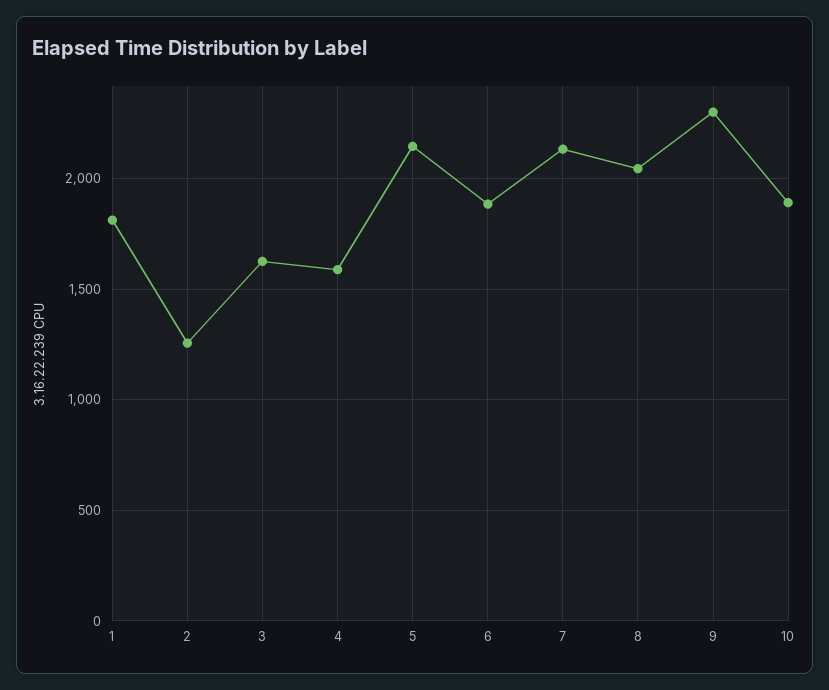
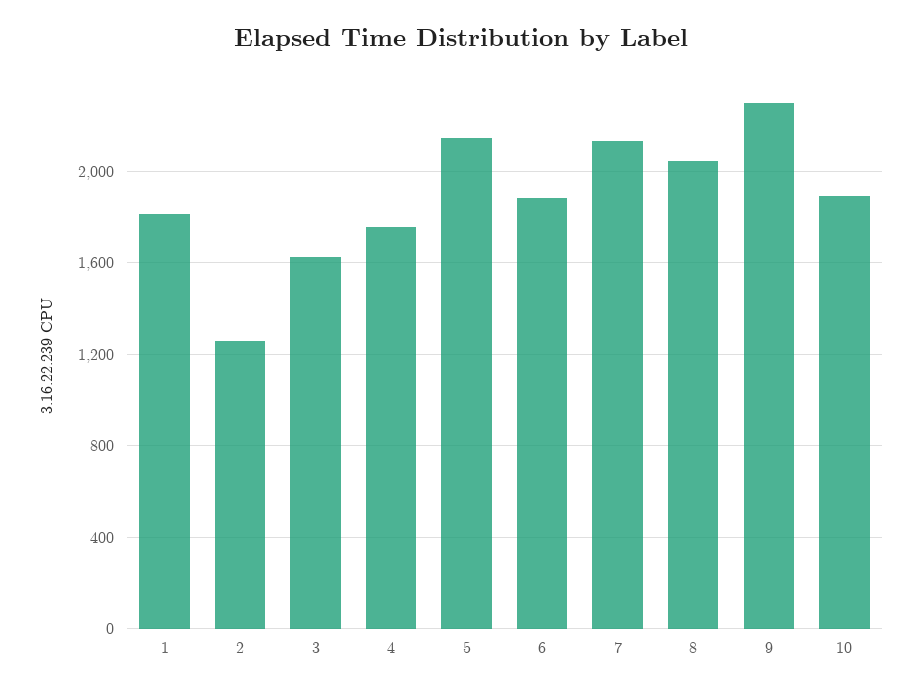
  {
    "1": 1800,
    "2": 1250,
    "3": 1650,
-   "4": 1600,
+   "4": 1750,
    "5": 2150,
    "6": 1900,
    "7": 2150,
    "8": 2050,
    "9": 2300,
    "10": 1900
  }

